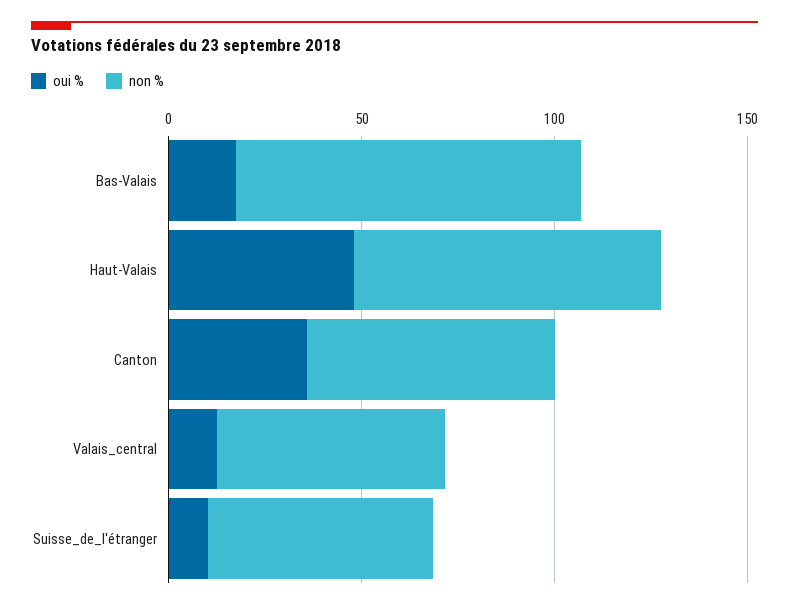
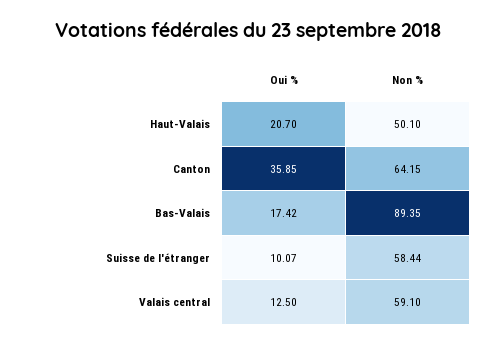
  {
    "oui %": {
      "Bas-Valais": 17.42,
-     "Haut-Valais": 50,
+     "Haut-Valais": 20.7,
      "Canton": 35.85,
      "Valais_central": 12.5,
      "Suisse_de_l'étranger": 10.07
    },
    "non %": {
      "Bas-Valais": 89.35,
-     "Haut-Valais": 80,
+     "Haut-Valais": 50.1,
      "Canton": 64.15,
      "Valais_central": 59.1,
      "Suisse_de_l'étranger": 58.44
    }
  }

